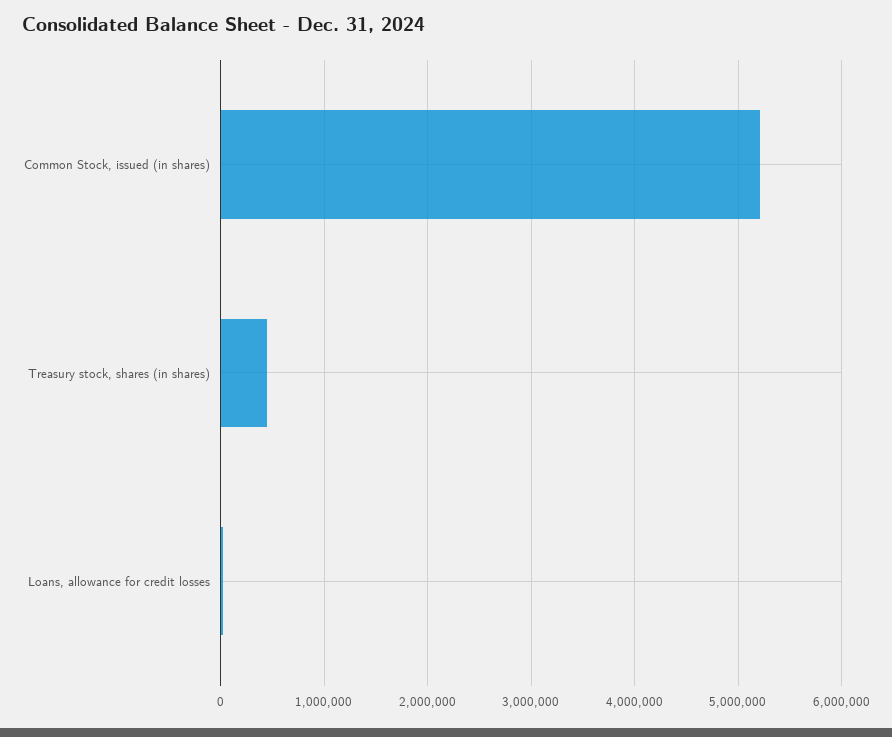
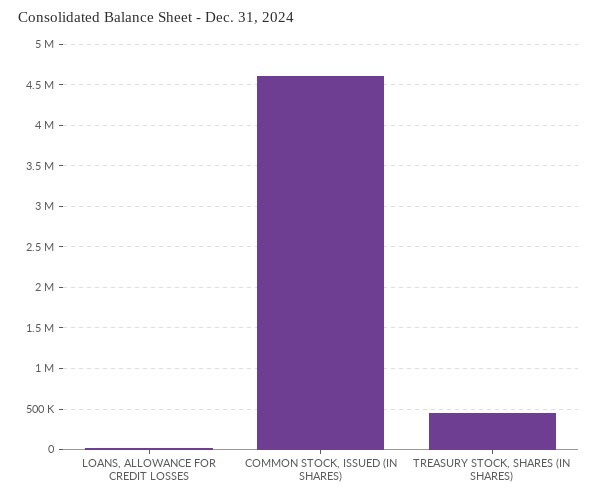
  {
-   "Common Stock, issued (in shares)": 5200000,
+   "Common Stock, issued (in shares)": 4600000,
    "Treasury stock, shares (in shares)": 400000,
    "Loans, allowance for credit losses": 0
  }

